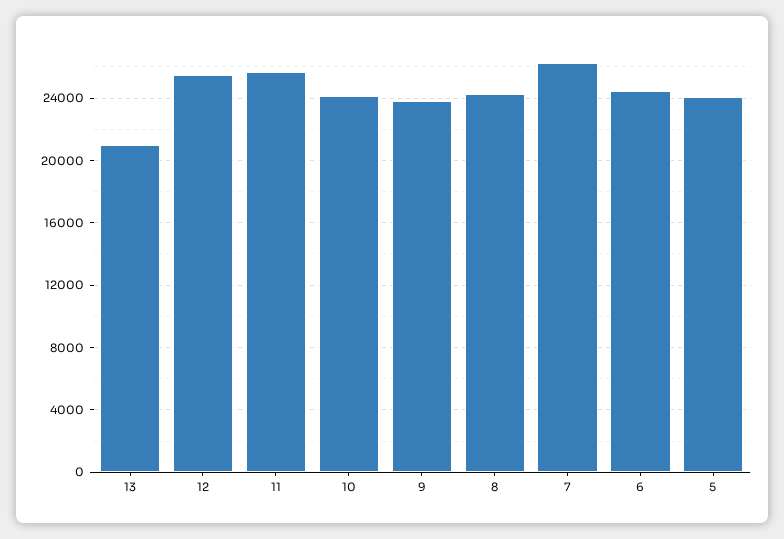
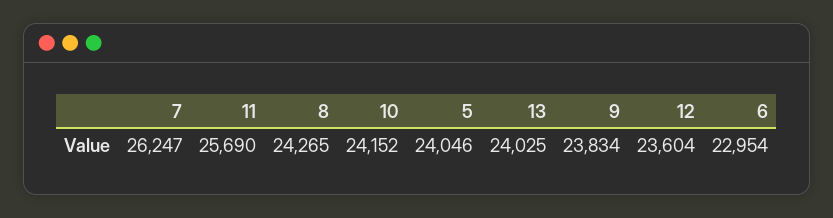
  {
-   "13": 21000,
+   "13": 24025,
-   "12": 25500,
+   "12": 23604,
    "11": 25690,
    "10": 24152,
    "9": 23834,
    "8": 24265,
    "7": 26247,
-   "6": 24500,
+   "6": 22954,
    "5": 24046
  }

